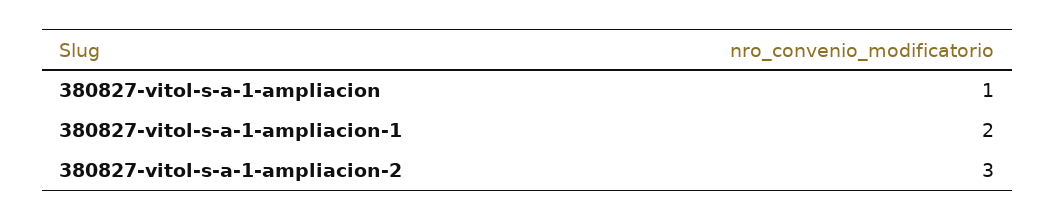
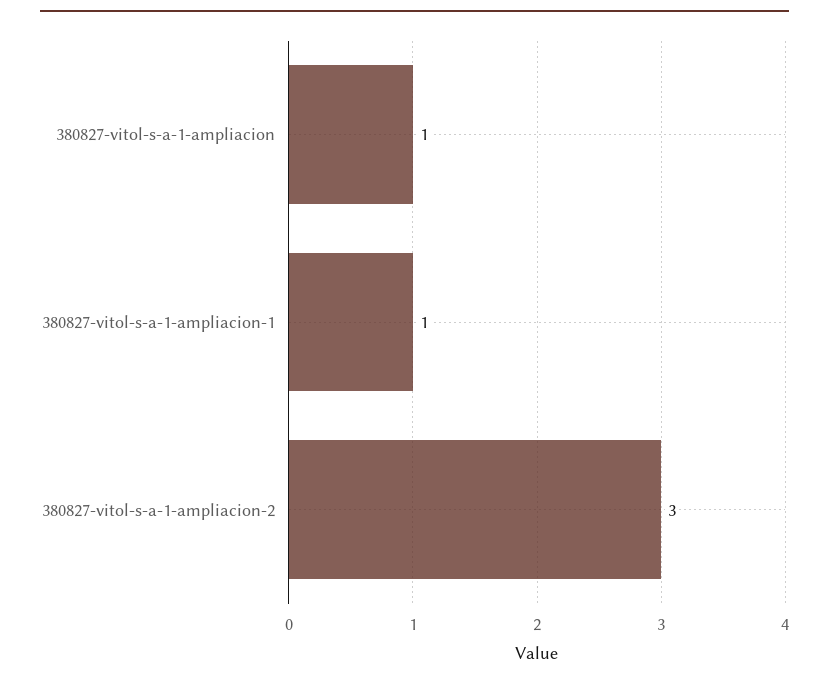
  {
    "380827-vitol-s-a-1-ampliacion": 1,
-   "380827-vitol-s-a-1-ampliacion-1": 2,
+   "380827-vitol-s-a-1-ampliacion-1": 1,
    "380827-vitol-s-a-1-ampliacion-2": 3
  }

